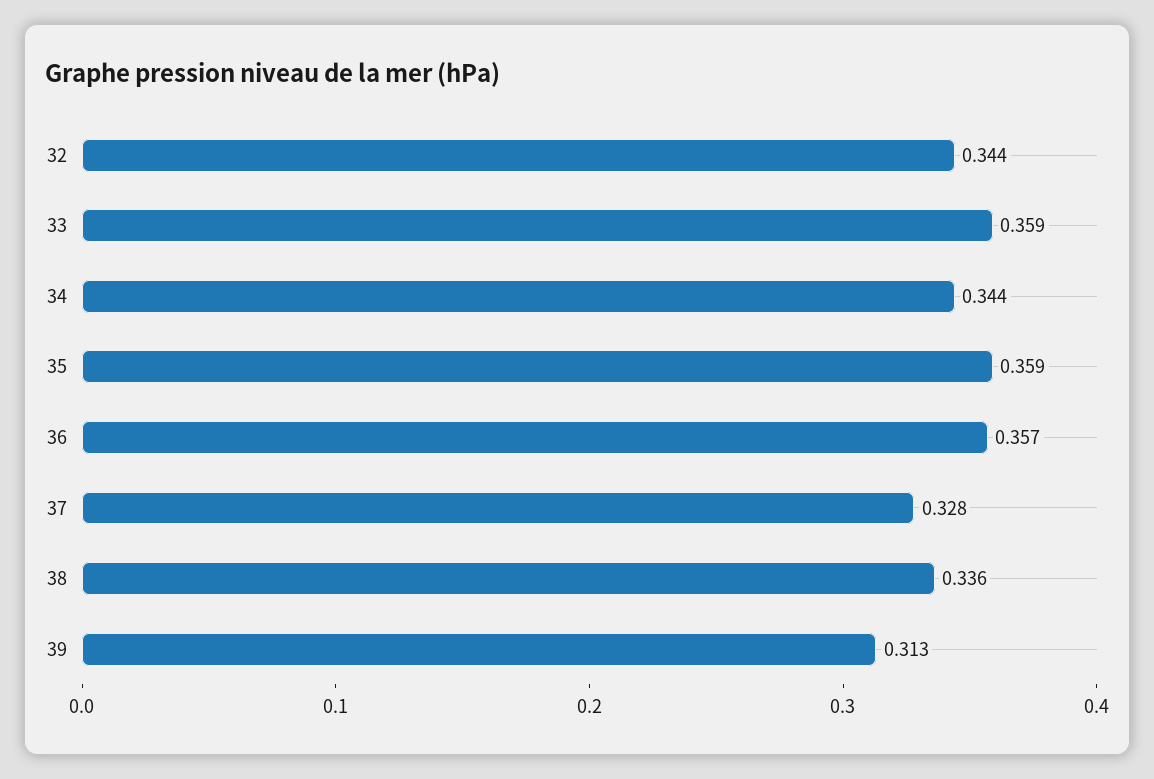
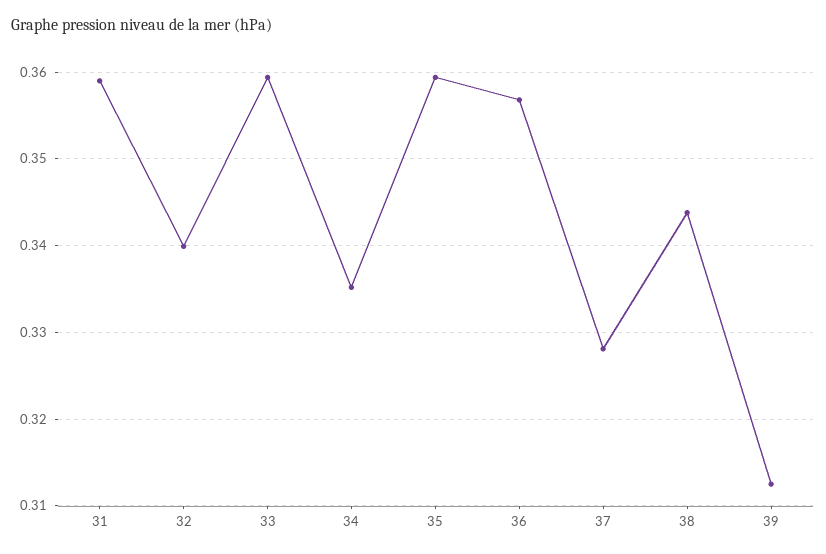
  {
-   "32": 0.344,
+   "32": 0.34,
    "33": 0.359,
-   "34": 0.344,
+   "34": 0.335,
    "35": 0.359,
    "36": 0.357,
    "37": 0.328,
-   "38": 0.336,
+   "38": 0.344,
-   "39": 0.313
+   "39": 0.313,
+   "31": 0.359
  }

